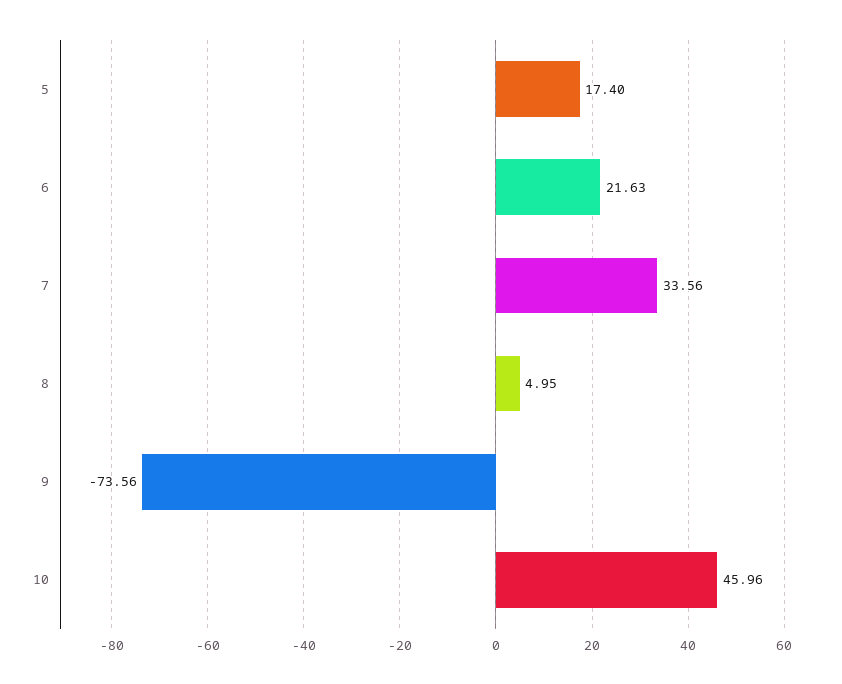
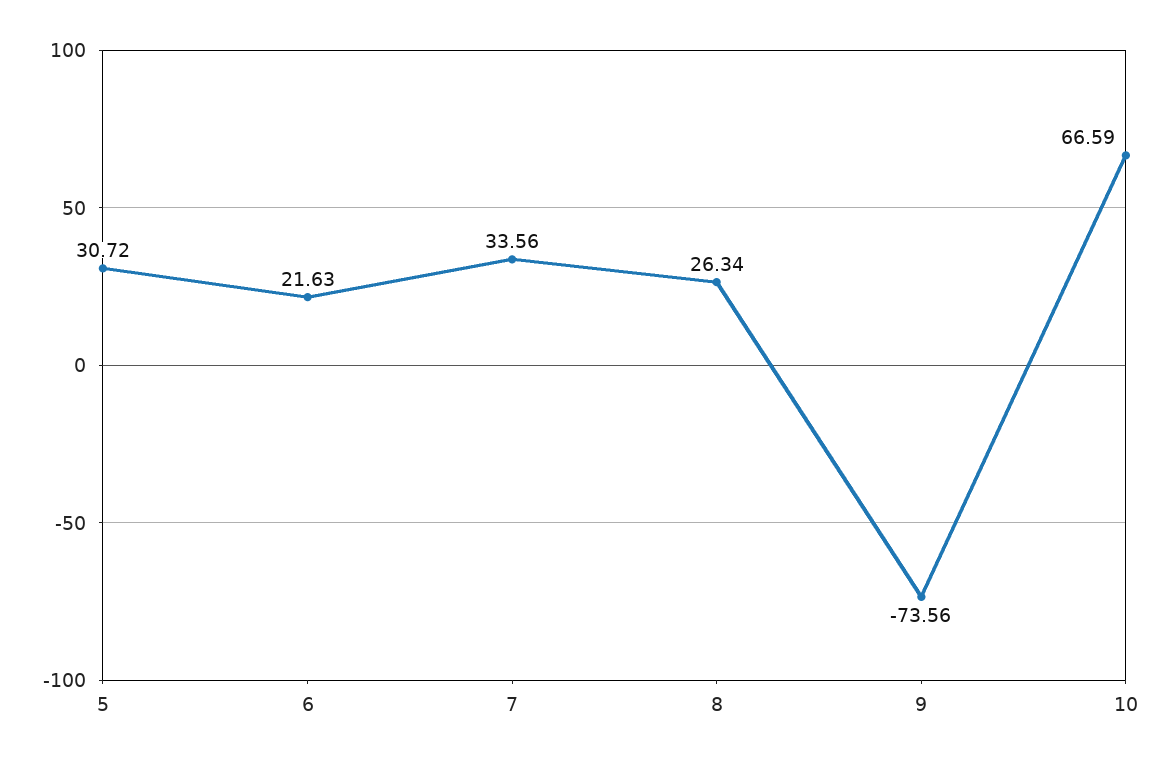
  {
-   "5": 17.4,
+   "5": 30.72,
    "6": 21.63,
    "7": 33.56,
-   "8": 4.95,
+   "8": 26.34,
    "9": -73.56,
-   "10": 45.96
+   "10": 66.59
  }

